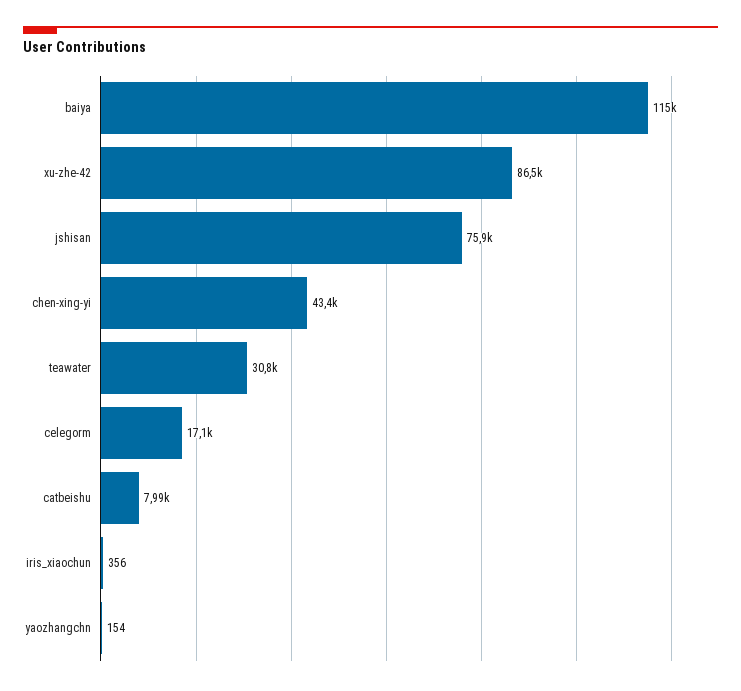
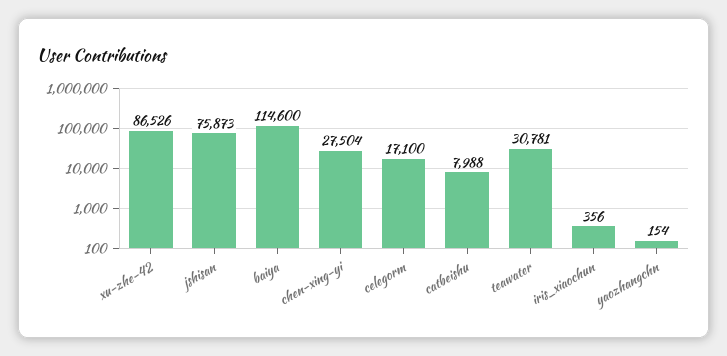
  {
    "baiya": 114600,
    "xu-zhe-42": 86526,
    "jshisan": 75873,
-   "chen-xing-yi": 43400,
+   "chen-xing-yi": 27504,
    "teawater": 30781,
    "celegorm": 17100,
    "catbeishu": 7988,
    "iris_xiaochun": 356,
    "yaozhangchn": 154
  }

